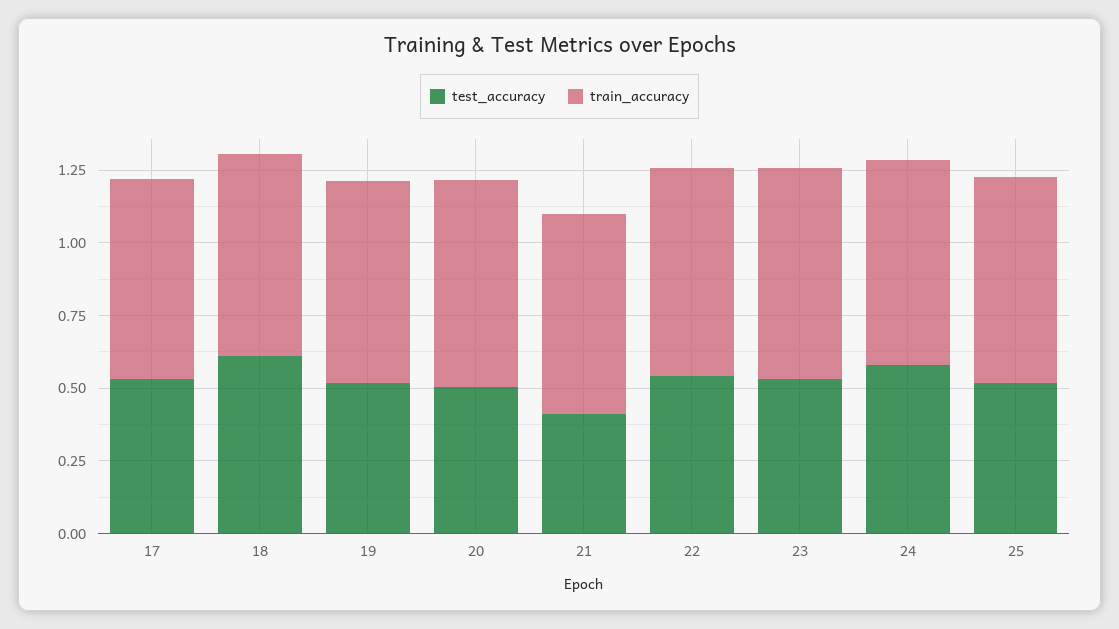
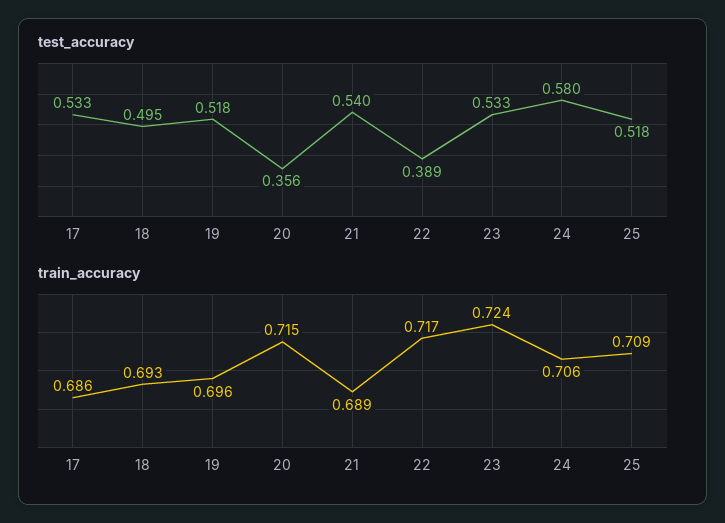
  {
    "test_accuracy": {
      "17": 0.533,
-     "18": 0.6,
+     "18": 0.495,
      "19": 0.518,
-     "20": 0.5,
+     "20": 0.356,
-     "21": 0.4,
+     "21": 0.54,
-     "22": 0.55,
+     "22": 0.389,
      "23": 0.533,
      "24": 0.58,
      "25": 0.518
    },
    "train_accuracy": {
      "17": 0.686,
      "18": 0.693,
      "19": 0.696,
      "20": 0.715,
      "21": 0.689,
      "22": 0.717,
      "23": 0.724,
      "24": 0.706,
      "25": 0.709
    }
  }

